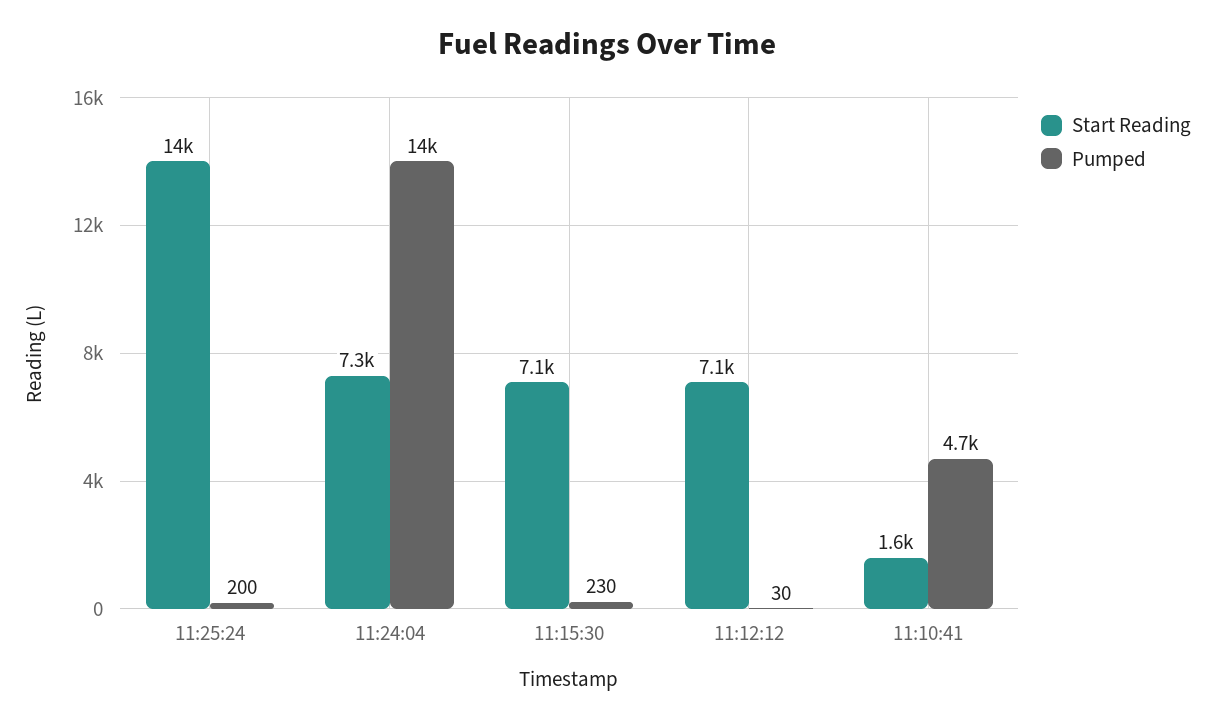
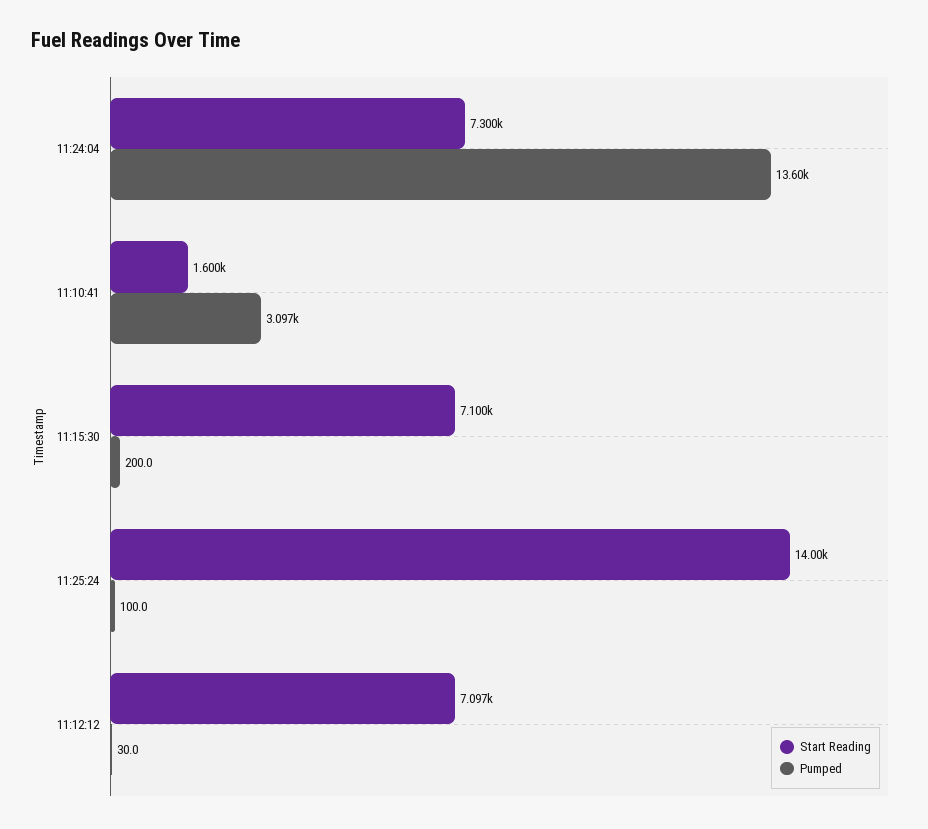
  {
    "Start Reading": {
      "11:25:24": 14000,
      "11:24:04": 7300,
      "11:15:30": 7100,
      "11:12:12": 7097,
      "11:10:41": 1600
    },
    "Pumped": {
-     "11:25:24": 200,
+     "11:25:24": 100,
      "11:24:04": 13600,
-     "11:15:30": 230,
+     "11:15:30": 200,
      "11:12:12": 30,
-     "11:10:41": 4700
+     "11:10:41": 3097
    }
  }

